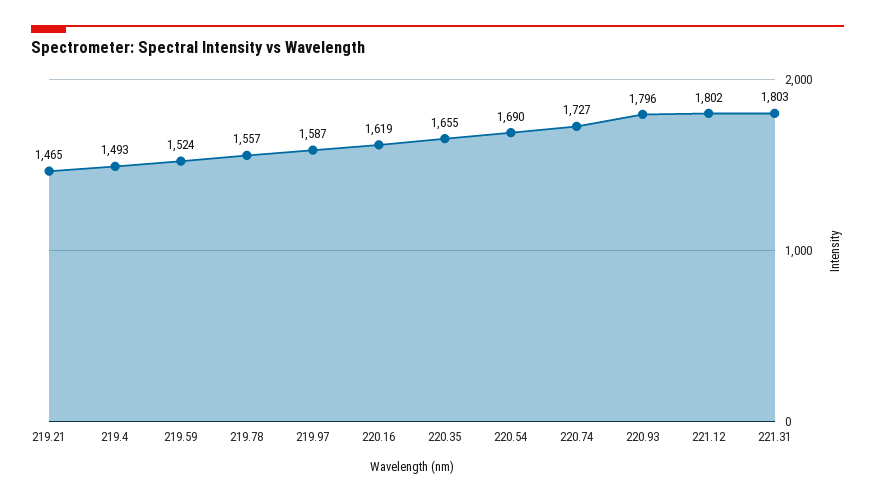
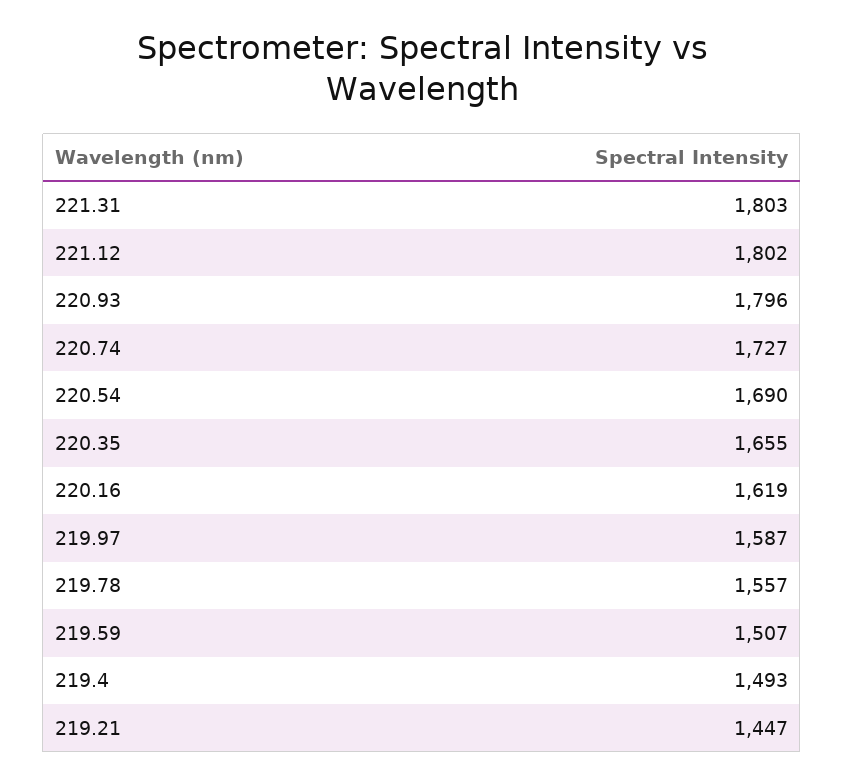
  {
-   "219.21": 1465,
+   "219.21": 1447,
    "219.4": 1493,
-   "219.59": 1524,
+   "219.59": 1507,
    "219.78": 1557,
    "219.97": 1587,
    "220.16": 1619,
    "220.35": 1655,
    "220.54": 1690,
    "220.74": 1727,
    "220.93": 1796,
    "221.12": 1802,
    "221.31": 1803
  }

